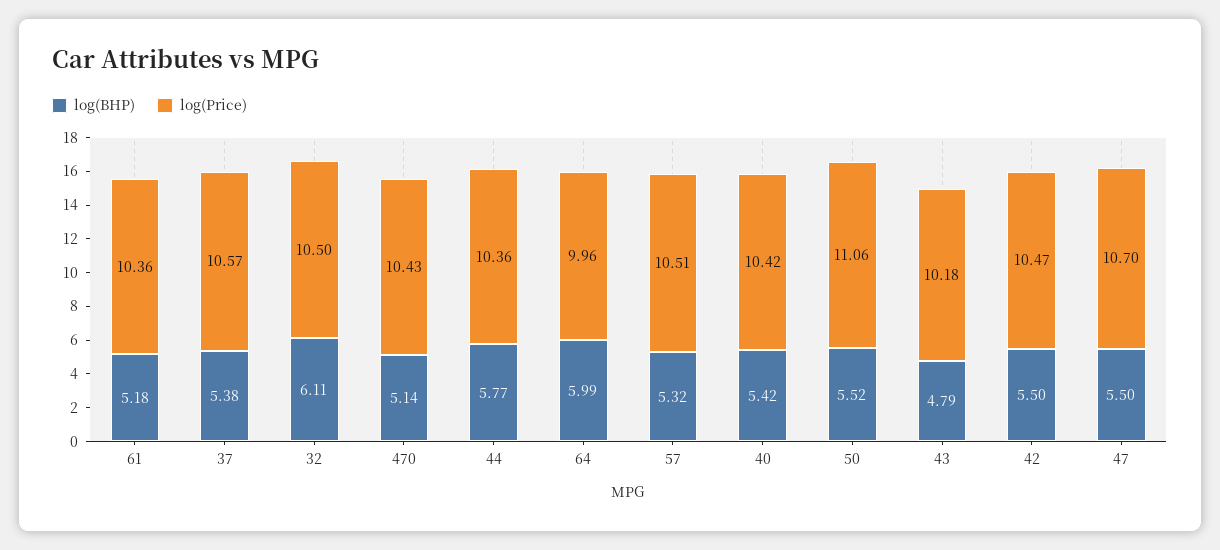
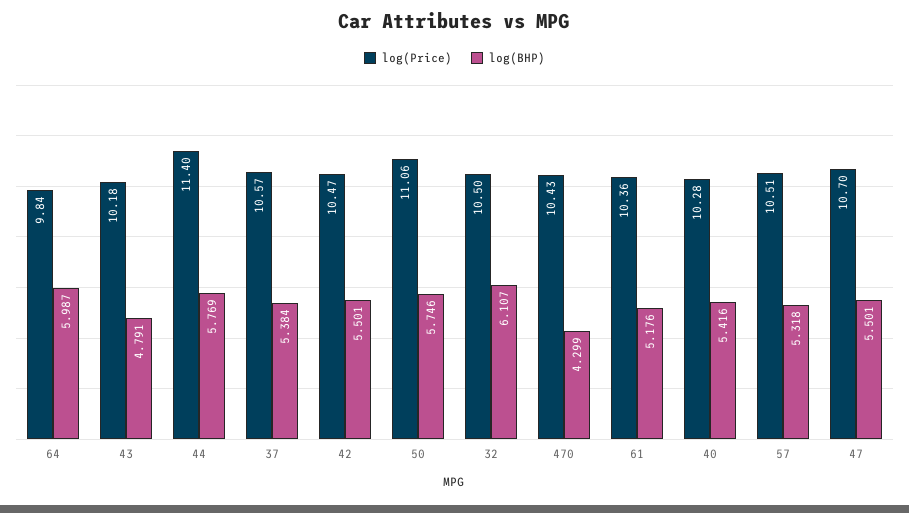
  {
    "log(BHP)": {
      "61": 5.176,
      "37": 5.384,
      "32": 6.107,
-     "470": 5.14,
+     "470": 4.299,
      "44": 5.769,
      "64": 5.987,
      "57": 5.318,
      "40": 5.416,
-     "50": 5.52,
+     "50": 5.746,
      "43": 4.791,
      "42": 5.501,
      "47": 5.501
    },
    "log(Price)": {
      "61": 10.36,
      "37": 10.57,
      "32": 10.5,
      "470": 10.43,
-     "44": 10.36,
+     "44": 11.4,
-     "64": 9.96,
+     "64": 9.84,
      "57": 10.51,
-     "40": 10.42,
+     "40": 10.28,
      "50": 11.06,
      "43": 10.18,
      "42": 10.47,
      "47": 10.7
    }
  }

